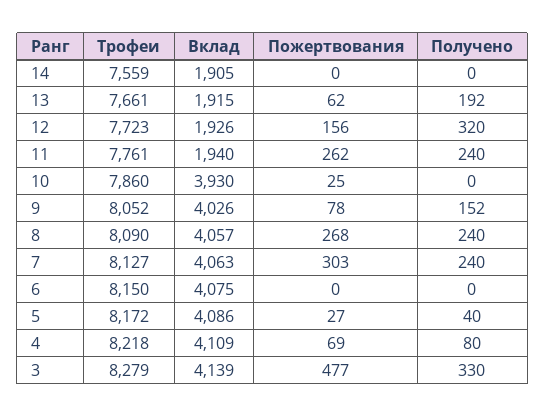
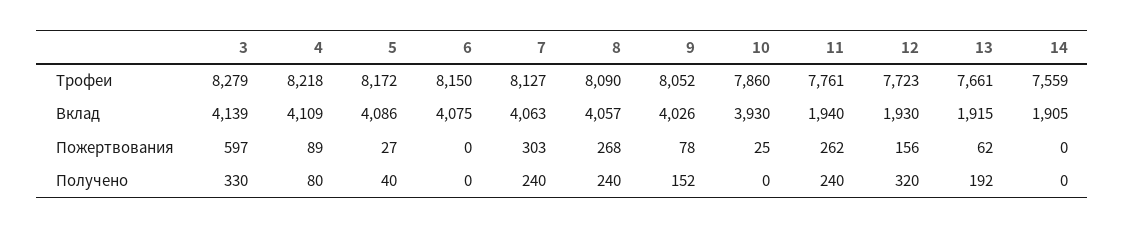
  {
    "Трофеи": {
      "14": 7559,
      "13": 7661,
      "12": 7723,
      "11": 7761,
      "10": 7860,
      "9": 8052,
      "8": 8090,
      "7": 8127,
      "6": 8150,
      "5": 8172,
      "4": 8218,
      "3": 8279
    },
    "Вклад": {
      "14": 1905,
      "13": 1915,
-     "12": 1926,
+     "12": 1930,
      "11": 1940,
      "10": 3930,
      "9": 4026,
      "8": 4057,
      "7": 4063,
      "6": 4075,
      "5": 4086,
      "4": 4109,
      "3": 4139
    },
    "Пожертвования": {
      "14": 0,
      "13": 62,
      "12": 156,
      "11": 262,
      "10": 25,
      "9": 78,
      "8": 268,
      "7": 303,
      "6": 0,
      "5": 27,
-     "4": 69,
+     "4": 89,
-     "3": 477
+     "3": 597
    },
    "Получено": {
      "14": 0,
      "13": 192,
      "12": 320,
      "11": 240,
      "10": 0,
      "9": 152,
      "8": 240,
      "7": 240,
      "6": 0,
      "5": 40,
      "4": 80,
      "3": 330
    }
  }

